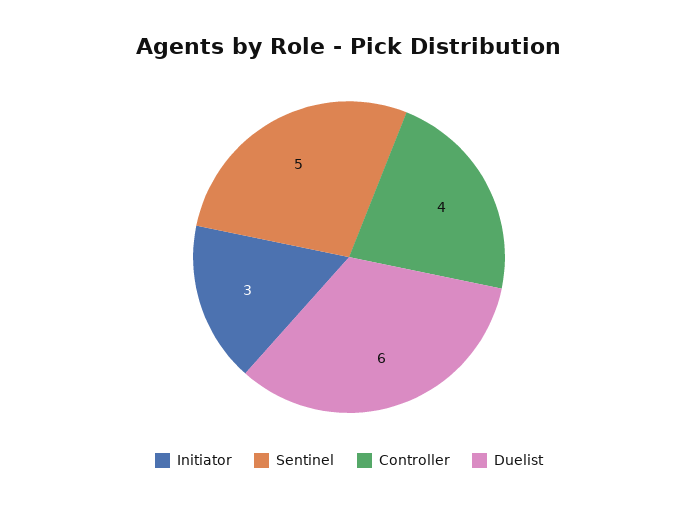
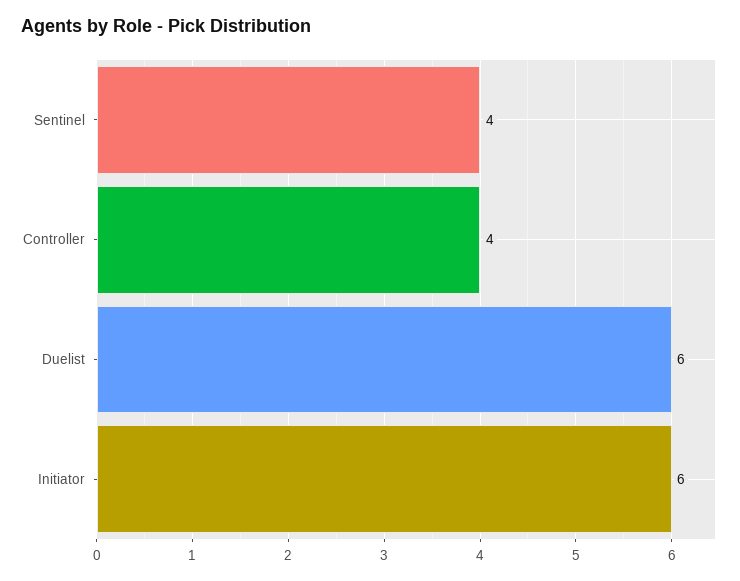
  {
-   "Initiator": 3,
+   "Initiator": 6,
-   "Sentinel": 5,
+   "Sentinel": 4,
    "Controller": 4,
    "Duelist": 6
  }

